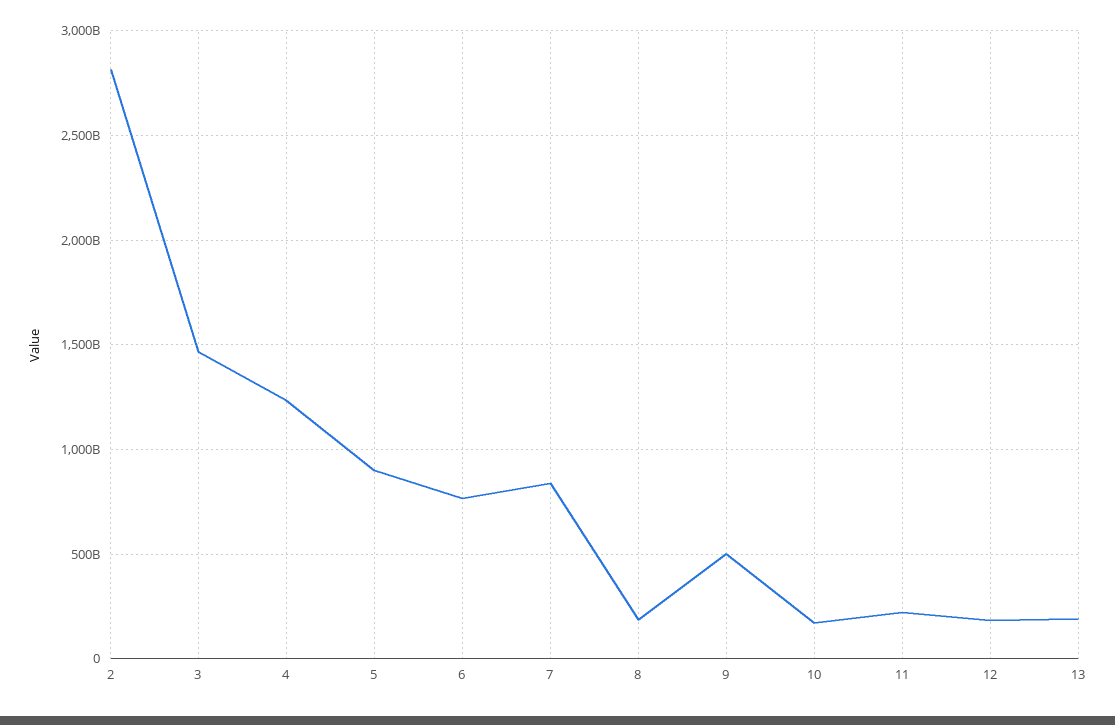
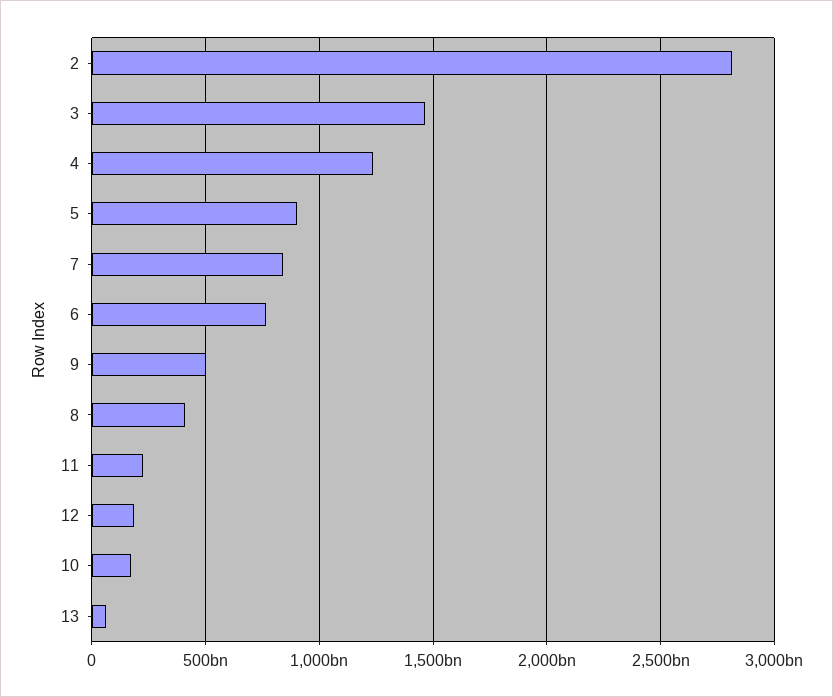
  {
    "2": 2800000000000,
    "3": 1450000000000,
    "4": 1250000000000,
    "5": 900000000000,
    "6": 750000000000,
    "7": 850000000000,
-   "8": 200000000000,
+   "8": 400000000000,
    "9": 500000000000,
    "10": 150000000000,
    "11": 200000000000,
    "12": 200000000000,
-   "13": 200000000000
+   "13": 50000000000
  }

